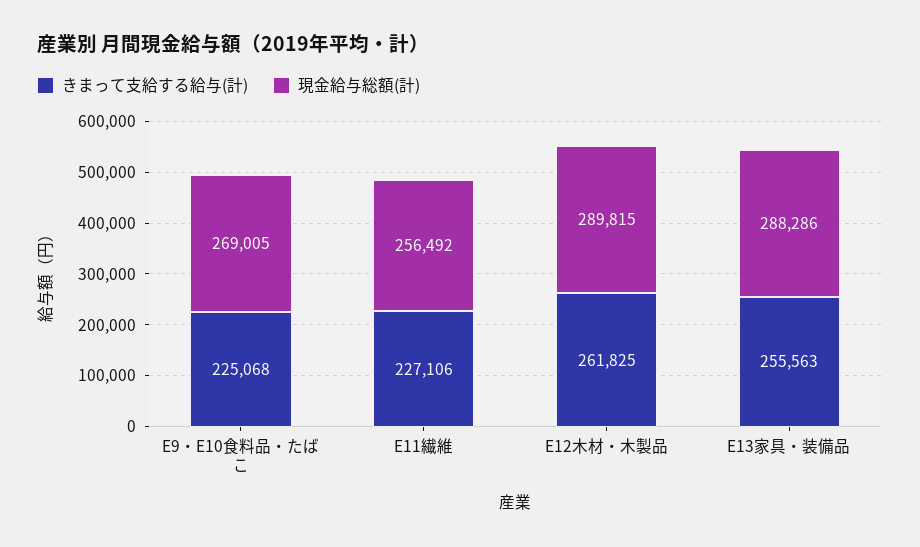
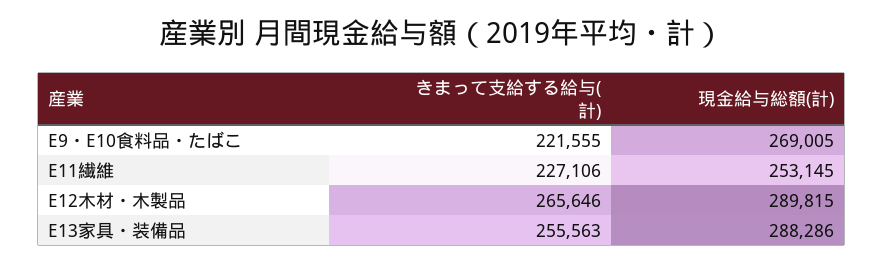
  {
    "きまって支給する給与(計)": {
-     "E9・E10食料品・たばこ": 225068,
+     "E9・E10食料品・たばこ": 221555,
      "E11繊維": 227106,
-     "E12木材・木製品": 261825,
+     "E12木材・木製品": 265646,
      "E13家具・装備品": 255563
    },
    "現金給与総額(計)": {
      "E9・E10食料品・たばこ": 269005,
-     "E11繊維": 256492,
+     "E11繊維": 253145,
      "E12木材・木製品": 289815,
      "E13家具・装備品": 288286
    }
  }

